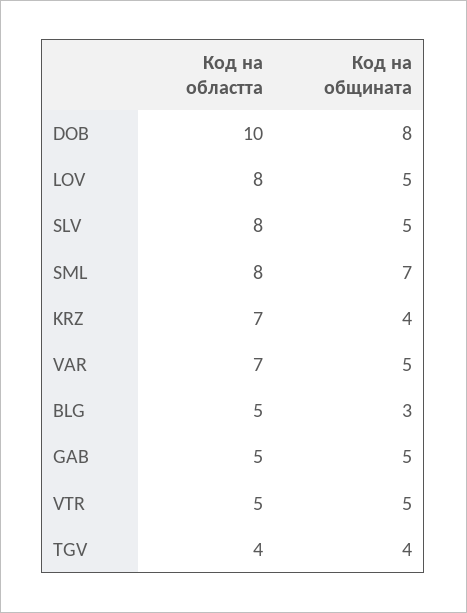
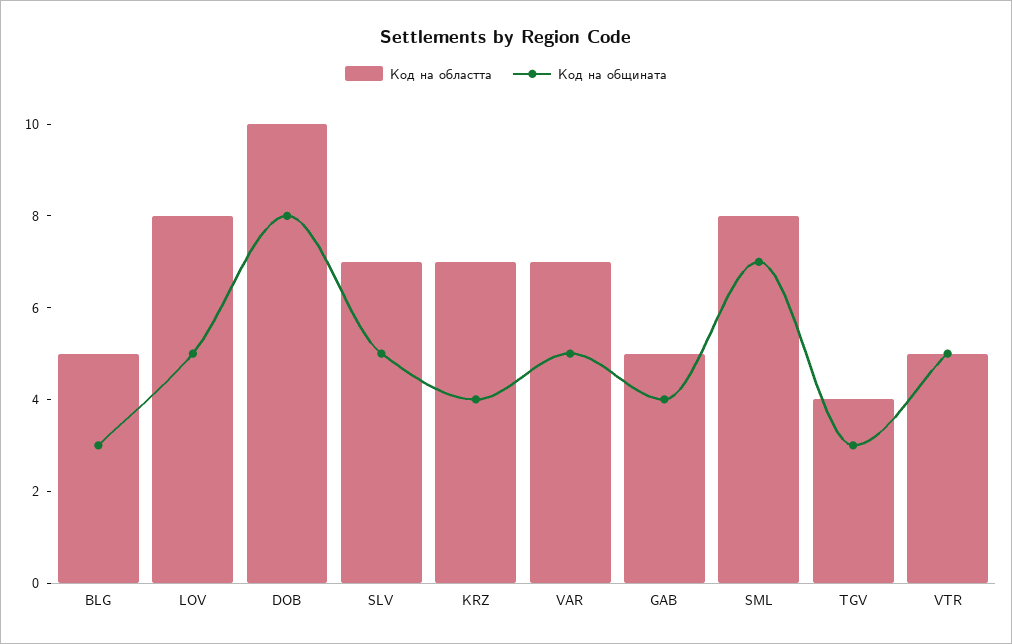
  {
    "Код на областта": {
      "DOB": 10,
      "LOV": 8,
-     "SLV": 8,
+     "SLV": 7,
      "SML": 8,
      "KRZ": 7,
      "VAR": 7,
      "BLG": 5,
      "GAB": 5,
      "VTR": 5,
      "TGV": 4
    },
    "Код на общината": {
      "DOB": 8,
      "LOV": 5,
      "SLV": 5,
      "SML": 7,
      "KRZ": 4,
      "VAR": 5,
      "BLG": 3,
-     "GAB": 5,
+     "GAB": 4,
      "VTR": 5,
-     "TGV": 4
+     "TGV": 3
    }
  }

